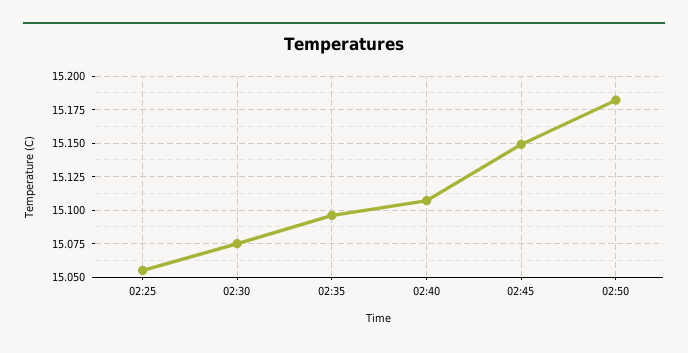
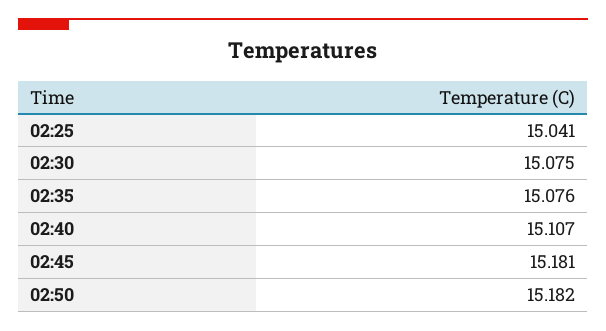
  {
-   "02:25": 15.055,
+   "02:25": 15.041,
    "02:30": 15.075,
-   "02:35": 15.095,
+   "02:35": 15.076,
    "02:40": 15.107,
-   "02:45": 15.15,
+   "02:45": 15.181,
    "02:50": 15.182
  }

